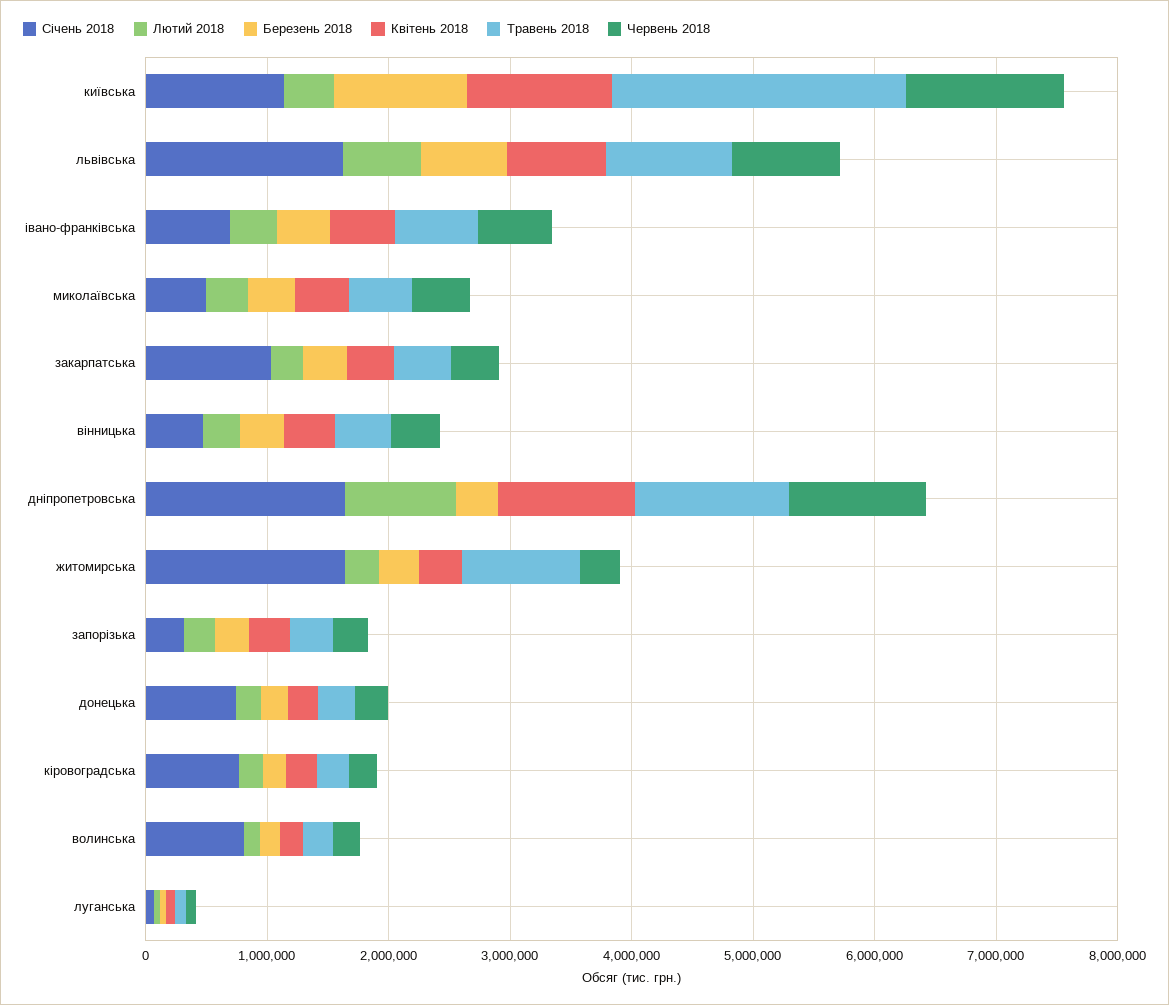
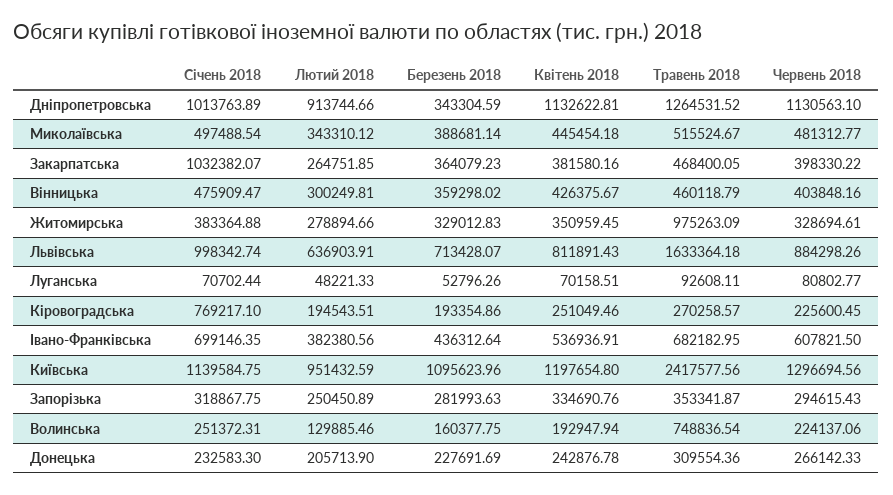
  {
    "Січень 2018": {
      "київська": 1139584.75,
-     "львівська": 1600000,
+     "львівська": 998342.74,
      "івано-франківська": 699146.35,
      "миколаївська": 497488.54,
      "закарпатська": 1032382.07,
      "вінницька": 475909.47,
-     "дніпропетровська": 1600000,
+     "дніпропетровська": 1013763.89,
-     "житомирська": 1600000,
+     "житомирська": 383364.88,
      "запорізька": 318867.75,
-     "донецька": 800000,
+     "донецька": 232583.3,
      "кіровоградська": 769217.1,
-     "волинська": 800000,
+     "волинська": 251372.31,
      "луганська": 70702.44
    },
    "Лютий 2018": {
-     "київська": 400000,
+     "київська": 951432.59,
      "львівська": 636903.91,
      "івано-франківська": 382380.56,
      "миколаївська": 343310.12,
      "закарпатська": 264751.85,
      "вінницька": 300249.81,
      "дніпропетровська": 913744.66,
      "житомирська": 278894.66,
      "запорізька": 250450.89,
      "донецька": 205713.9,
      "кіровоградська": 194543.51,
      "волинська": 129885.46,
      "луганська": 48221.33
    },
    "Березень 2018": {
      "київська": 1095623.96,
      "львівська": 713428.07,
      "івано-франківська": 436312.64,
      "миколаївська": 388681.14,
      "закарпатська": 364079.23,
      "вінницька": 359298.02,
      "дніпропетровська": 343304.59,
      "житомирська": 329012.83,
      "запорізька": 281993.63,
      "донецька": 227691.69,
      "кіровоградська": 193354.86,
      "волинська": 160377.75,
      "луганська": 52796.26
    },
    "Квітень 2018": {
      "київська": 1197654.8,
      "львівська": 811891.43,
      "івано-франківська": 536936.91,
      "миколаївська": 445454.18,
      "закарпатська": 381580.16,
      "вінницька": 426375.67,
      "дніпропетровська": 1132622.81,
      "житомирська": 350959.45,
      "запорізька": 334690.76,
      "донецька": 242876.78,
      "кіровоградська": 251049.46,
      "волинська": 192947.94,
      "луганська": 70158.51
    },
    "Травень 2018": {
      "київська": 2417577.56,
-     "львівська": 1000000,
+     "львівська": 1633364.18,
      "івано-франківська": 682182.95,
      "миколаївська": 515524.67,
      "закарпатська": 468400.05,
      "вінницька": 460118.79,
      "дніпропетровська": 1264531.52,
      "житомирська": 975263.09,
      "запорізька": 353341.87,
      "донецька": 309554.36,
      "кіровоградська": 270258.57,
-     "волинська": 200000,
+     "волинська": 748836.54,
      "луганська": 92608.11
    },
    "Червень 2018": {
      "київська": 1296694.56,
      "львівська": 884298.26,
      "івано-франківська": 607821.5,
      "миколаївська": 481312.77,
      "закарпатська": 398330.22,
      "вінницька": 403848.16,
      "дніпропетровська": 1130563.1,
      "житомирська": 328694.61,
      "запорізька": 294615.43,
      "донецька": 266142.33,
      "кіровоградська": 225600.45,
      "волинська": 224137.06,
      "луганська": 80802.77
    }
  }

